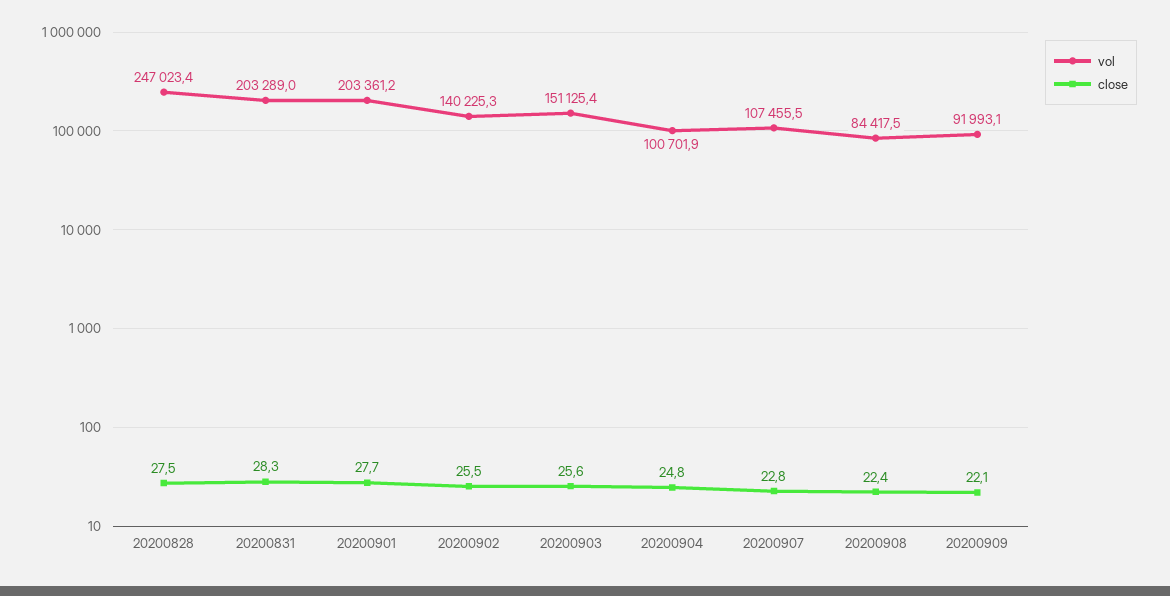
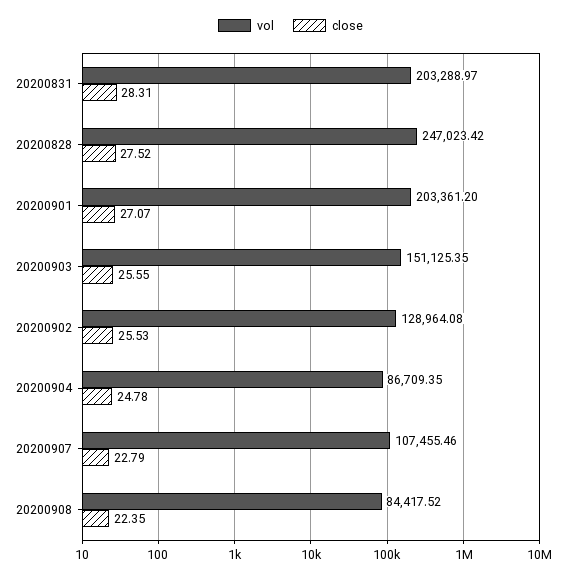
  {
    "vol": {
      "20200828": 247023.42,
      "20200831": 203288.97,
      "20200901": 203361.2,
-     "20200902": 140225.3,
+     "20200902": 128964.08,
      "20200903": 151125.35,
-     "20200904": 100701.9,
+     "20200904": 86709.35,
      "20200907": 107455.46,
-     "20200908": 84417.52,
+     "20200908": 84417.52
-     "20200909": 91993.1
    },
    "close": {
      "20200828": 27.52,
      "20200831": 28.31,
-     "20200901": 27.7,
+     "20200901": 27.07,
      "20200902": 25.53,
      "20200903": 25.55,
      "20200904": 24.78,
      "20200907": 22.79,
-     "20200908": 22.35,
+     "20200908": 22.35
-     "20200909": 22.1
    }
  }

